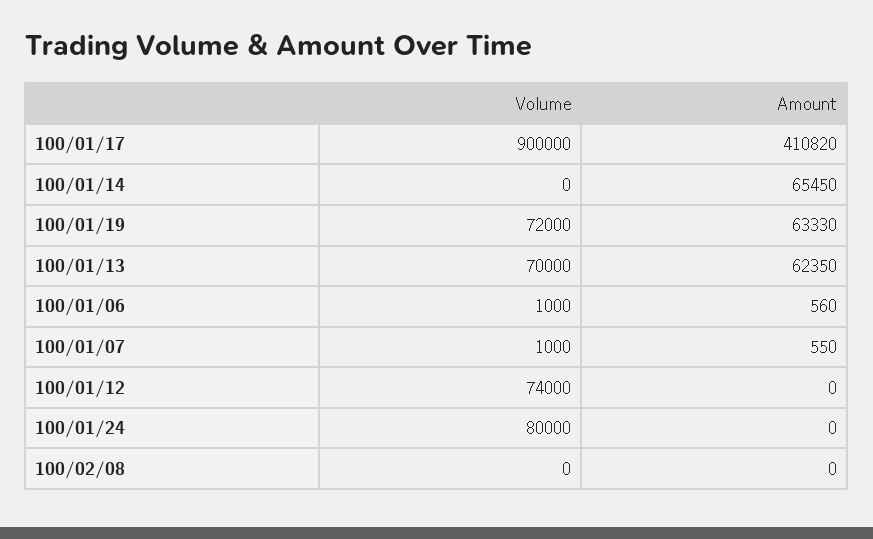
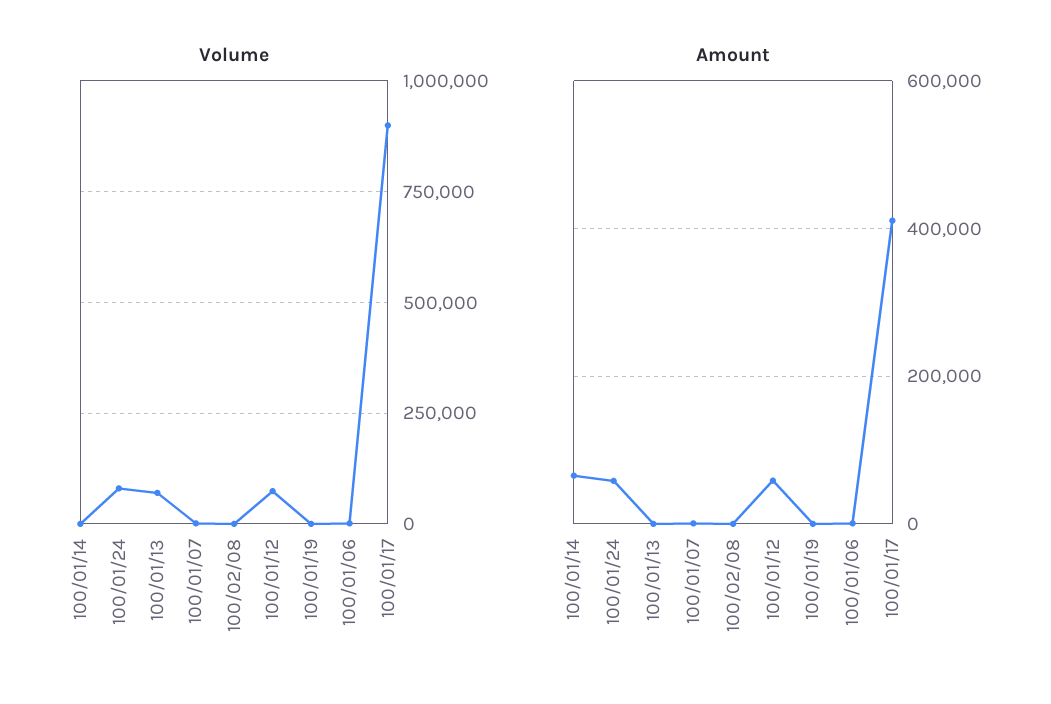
  {
    "Volume": {
      "100/01/17": 900000,
      "100/01/14": 0,
-     "100/01/19": 72000,
+     "100/01/19": 0,
      "100/01/13": 70000,
      "100/01/06": 1000,
      "100/01/07": 1000,
      "100/01/12": 74000,
      "100/01/24": 80000,
      "100/02/08": 0
    },
    "Amount": {
      "100/01/17": 410820,
      "100/01/14": 65450,
-     "100/01/19": 63330,
+     "100/01/19": 0,
-     "100/01/13": 62350,
+     "100/01/13": 0,
      "100/01/06": 560,
      "100/01/07": 550,
-     "100/01/12": 0,
+     "100/01/12": 60000,
-     "100/01/24": 0,
+     "100/01/24": 60000,
      "100/02/08": 0
    }
  }

